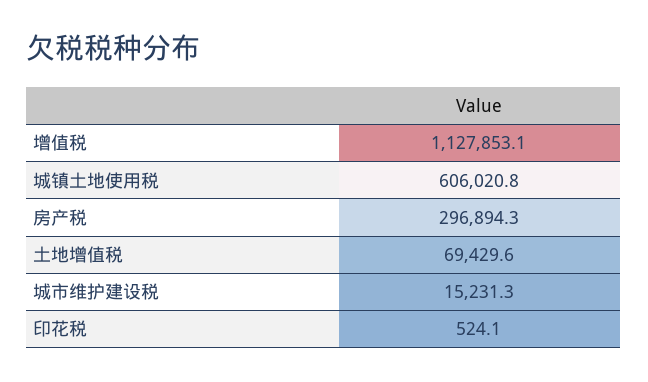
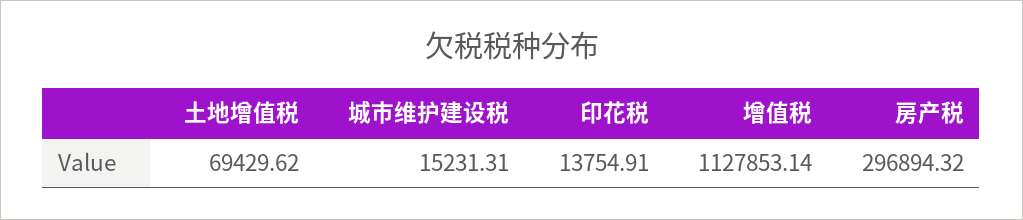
  {
    "增值税": 1127853.14,
-   "城镇土地使用税": 606020.8,
    "房产税": 296894.32,
    "土地增值税": 69429.62,
    "城市维护建设税": 15231.31,
-   "印花税": 524.1
+   "印花税": 13754.91
  }

